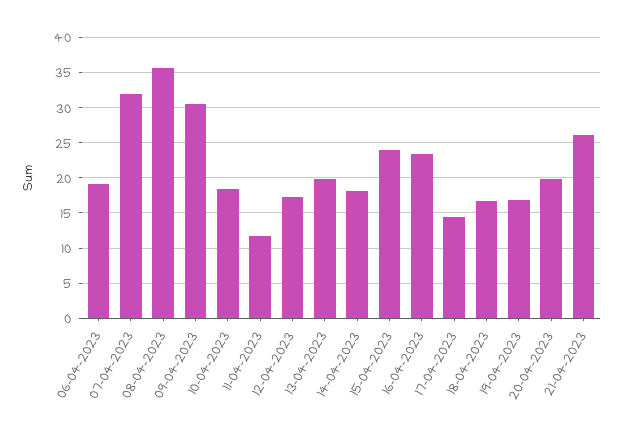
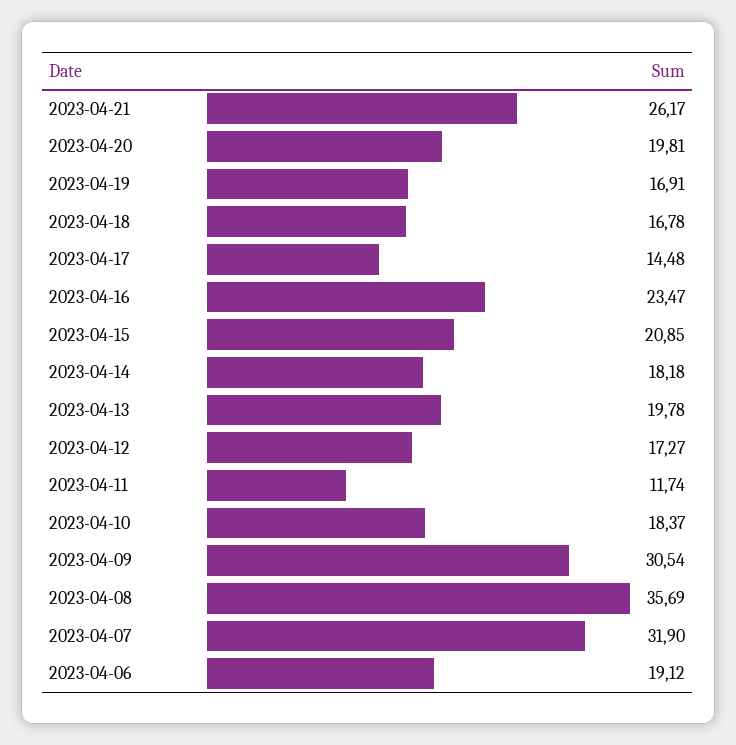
  {
    "06-04-2023": 19.12,
    "07-04-2023": 31.9,
    "08-04-2023": 35.69,
    "09-04-2023": 30.54,
    "10-04-2023": 18.37,
    "11-04-2023": 11.74,
    "12-04-2023": 17.27,
    "13-04-2023": 19.78,
    "14-04-2023": 18.18,
-   "15-04-2023": 24,
+   "15-04-2023": 20.85,
    "16-04-2023": 23.47,
    "17-04-2023": 14.48,
    "18-04-2023": 16.78,
    "19-04-2023": 16.91,
    "20-04-2023": 19.81,
    "21-04-2023": 26.17
  }

